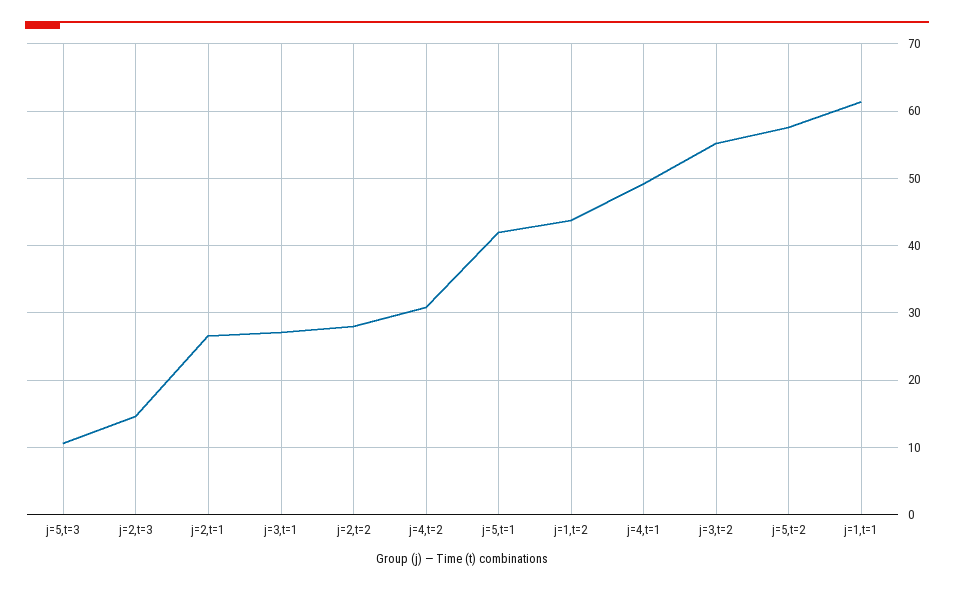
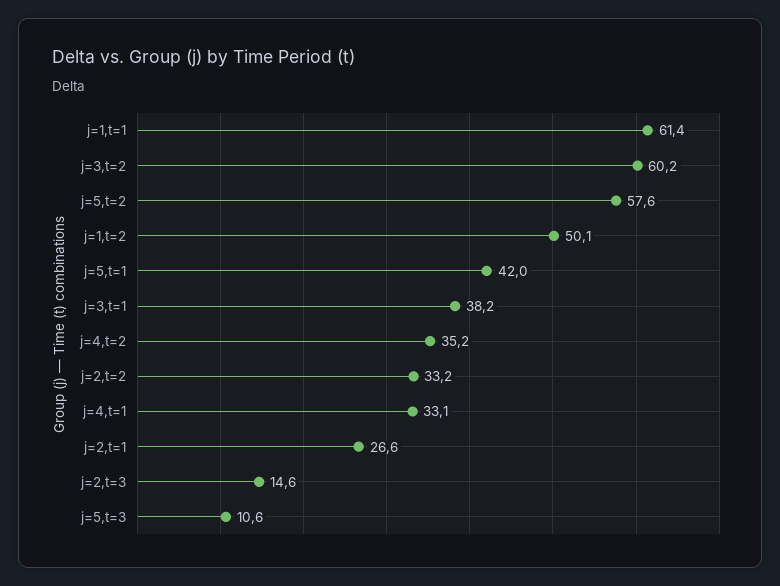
  {
    "j=5,t=3": 10.6,
    "j=2,t=3": 14.6,
    "j=2,t=1": 26.6,
-   "j=3,t=1": 27,
+   "j=3,t=1": 38.2,
-   "j=2,t=2": 28,
+   "j=2,t=2": 33.2,
-   "j=4,t=2": 31,
+   "j=4,t=2": 35.2,
    "j=5,t=1": 42,
-   "j=1,t=2": 44,
+   "j=1,t=2": 50.1,
-   "j=4,t=1": 49,
+   "j=4,t=1": 33.1,
-   "j=3,t=2": 55,
+   "j=3,t=2": 60.2,
    "j=5,t=2": 57.6,
    "j=1,t=1": 61.4
  }

